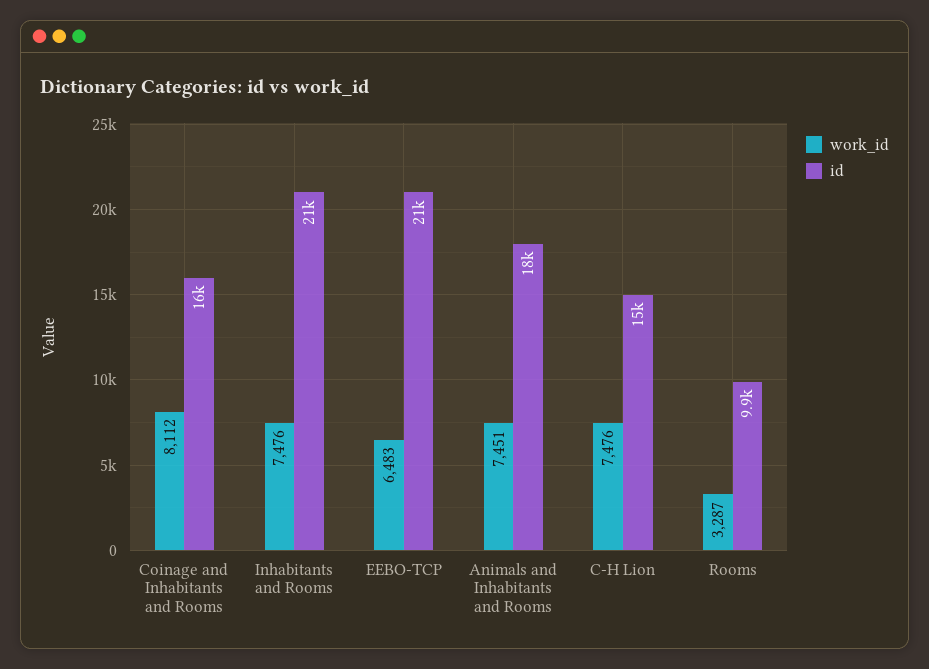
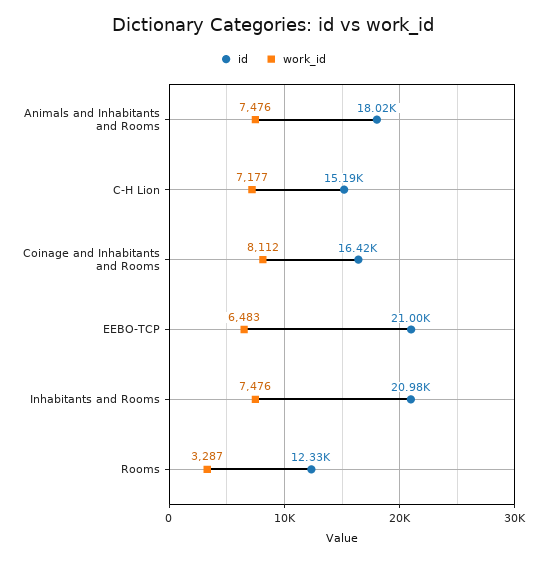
  {
    "work_id": {
      "Coinage and Inhabitants and Rooms": 8112,
      "Inhabitants and Rooms": 7476,
      "EEBO-TCP": 6483,
-     "Animals and Inhabitants and Rooms": 7451,
+     "Animals and Inhabitants and Rooms": 7476,
-     "C-H Lion": 7476,
+     "C-H Lion": 7177,
      "Rooms": 3287
    },
    "id": {
      "Coinage and Inhabitants and Rooms": 16420,
      "Inhabitants and Rooms": 20980,
      "EEBO-TCP": 21000,
      "Animals and Inhabitants and Rooms": 18020,
      "C-H Lion": 15190,
-     "Rooms": 9900
+     "Rooms": 12330
    }
  }

